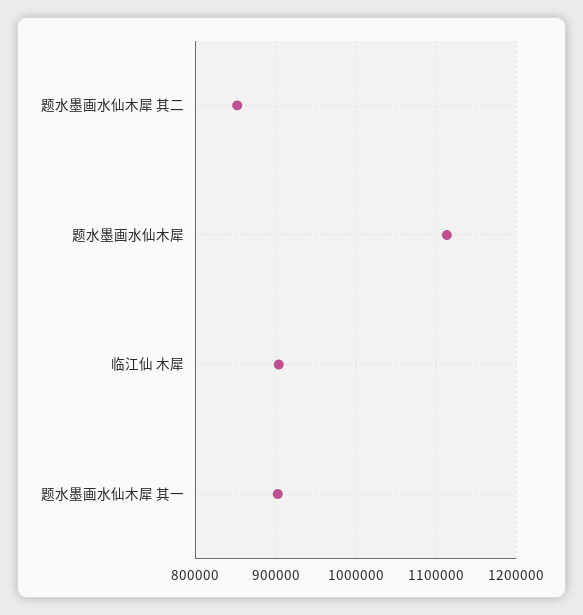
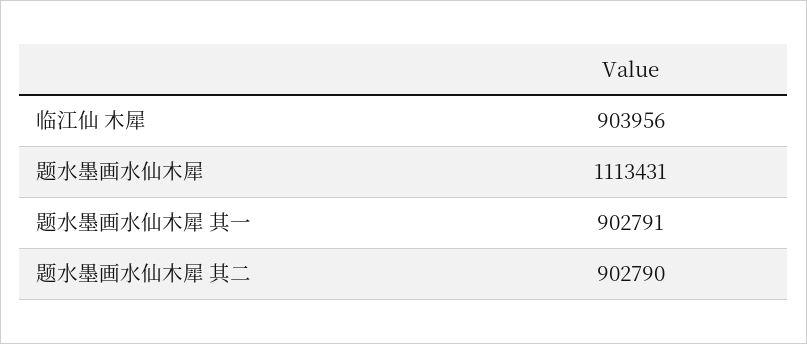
  {
-   "题水墨画水仙木犀 其二": 850000,
+   "题水墨画水仙木犀 其二": 902790,
    "题水墨画水仙木犀": 1113431,
    "临江仙 木犀": 903956,
    "题水墨画水仙木犀 其一": 902791
  }

